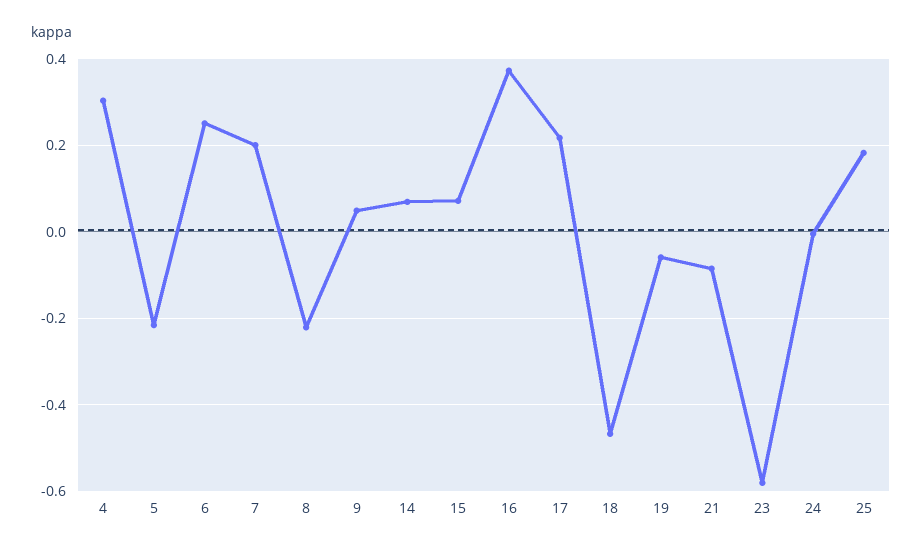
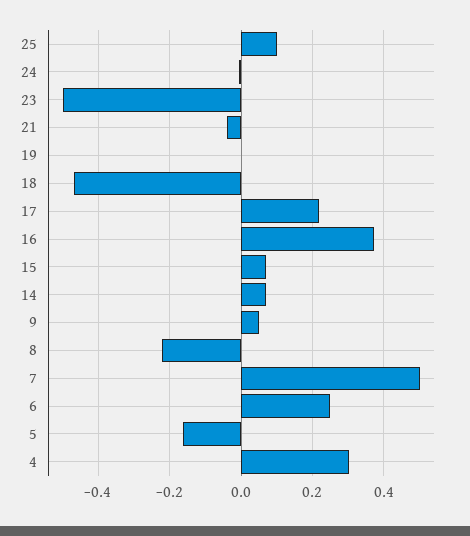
  {
    "4": 0.3,
-   "5": -0.22,
+   "5": -0.16,
    "6": 0.26,
-   "7": 0.2,
+   "7": 0.5,
    "8": -0.22,
    "9": 0.04,
    "14": 0.06,
    "15": 0.08,
    "16": 0.38,
    "17": 0.22,
    "18": -0.46,
-   "19": -0.06,
+   "19": 0,
-   "21": -0.08,
+   "21": -0.04,
-   "23": -0.58,
+   "23": -0.5,
    "24": 0,
-   "25": 0.18
+   "25": 0.1
  }

